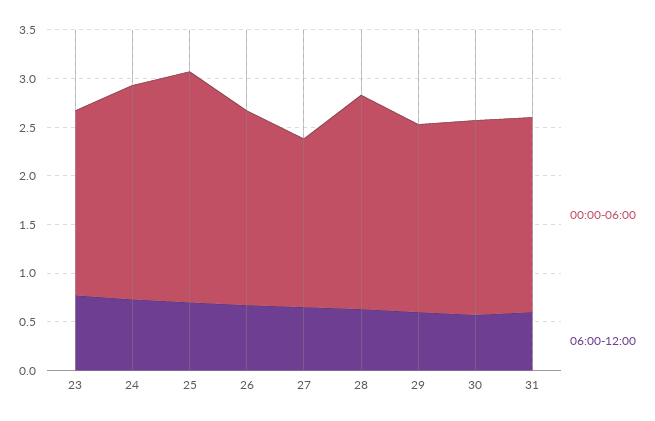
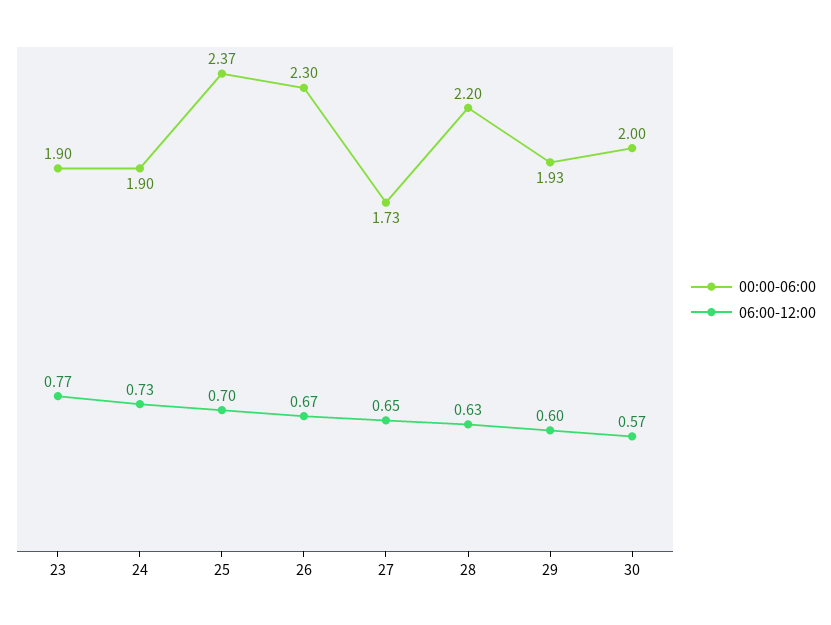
  {
    "00:00-06:00": {
      "23": 1.9,
-     "24": 2.2,
+     "24": 1.9,
      "25": 2.37,
-     "26": 2,
+     "26": 2.3,
      "27": 1.73,
      "28": 2.2,
      "29": 1.93,
-     "30": 2,
+     "30": 2
-     "31": 2
    },
    "06:00-12:00": {
      "23": 0.77,
      "24": 0.73,
      "25": 0.7,
      "26": 0.67,
      "27": 0.65,
      "28": 0.63,
      "29": 0.6,
-     "30": 0.57,
+     "30": 0.57
-     "31": 0.6
    }
  }

